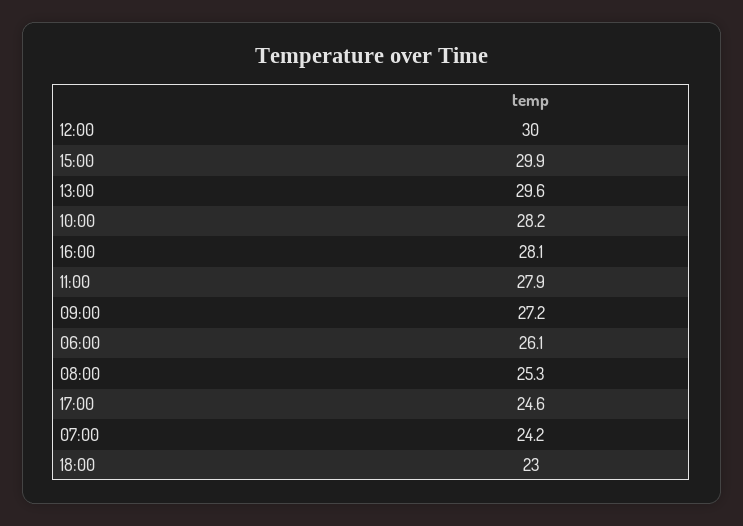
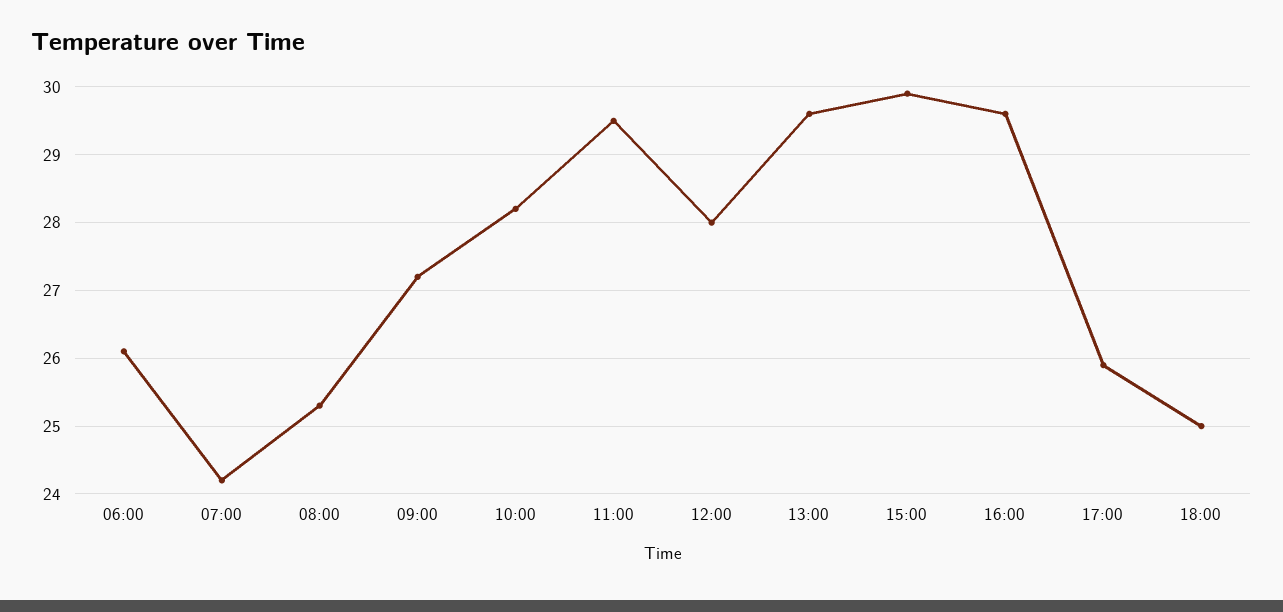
  {
-   "12:00": 30,
+   "12:00": 28,
    "15:00": 29.9,
    "13:00": 29.6,
    "10:00": 28.2,
-   "16:00": 28.1,
+   "16:00": 29.6,
-   "11:00": 27.9,
+   "11:00": 29.5,
    "09:00": 27.2,
    "06:00": 26.1,
    "08:00": 25.3,
-   "17:00": 24.6,
+   "17:00": 25.9,
    "07:00": 24.2,
-   "18:00": 23
+   "18:00": 25
  }

